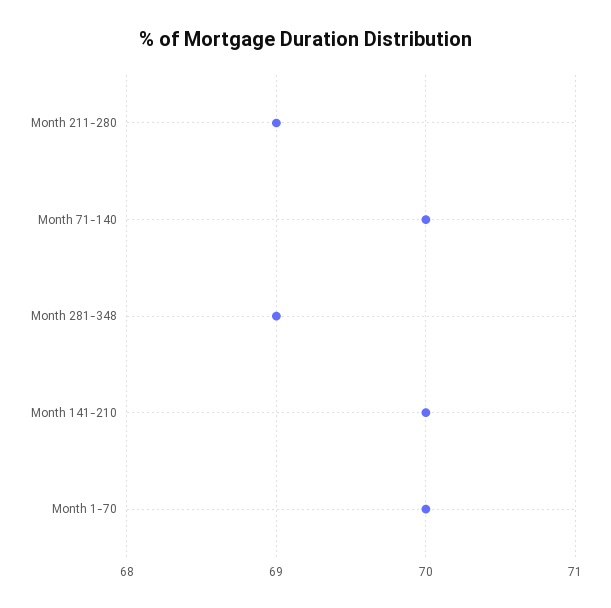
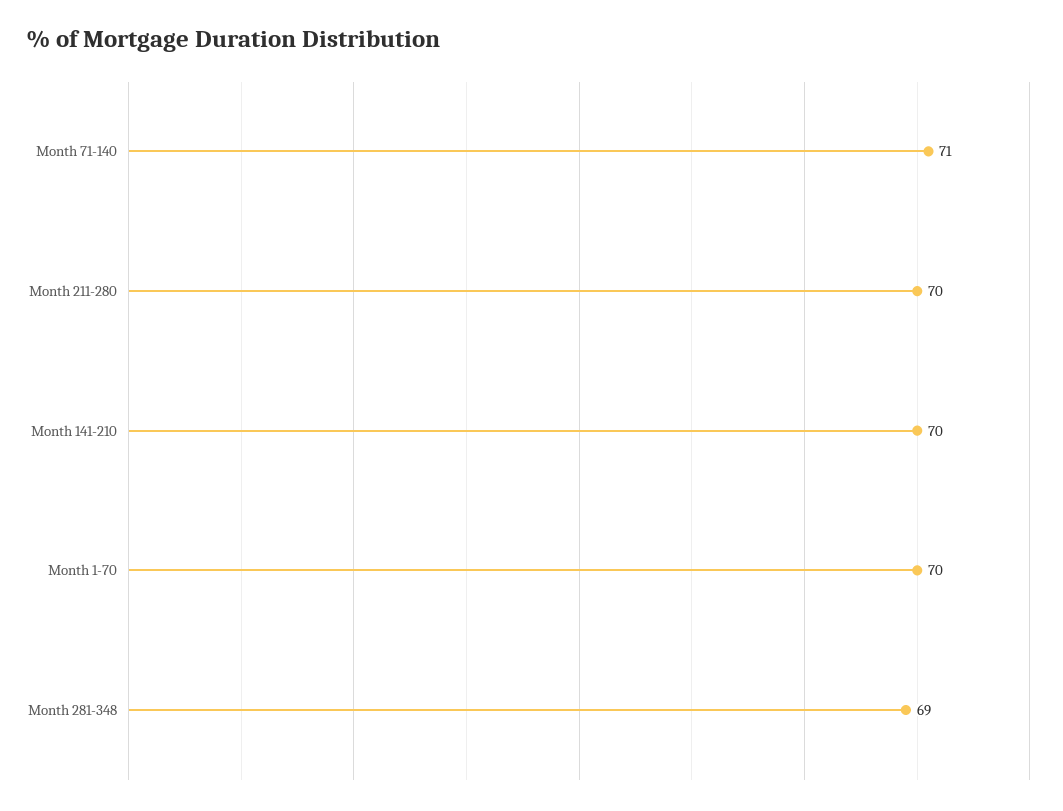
  {
-   "Month 211-280": 69,
+   "Month 211-280": 70,
-   "Month 71-140": 70,
+   "Month 71-140": 71,
    "Month 281-348": 69,
    "Month 141-210": 70,
    "Month 1-70": 70
  }

